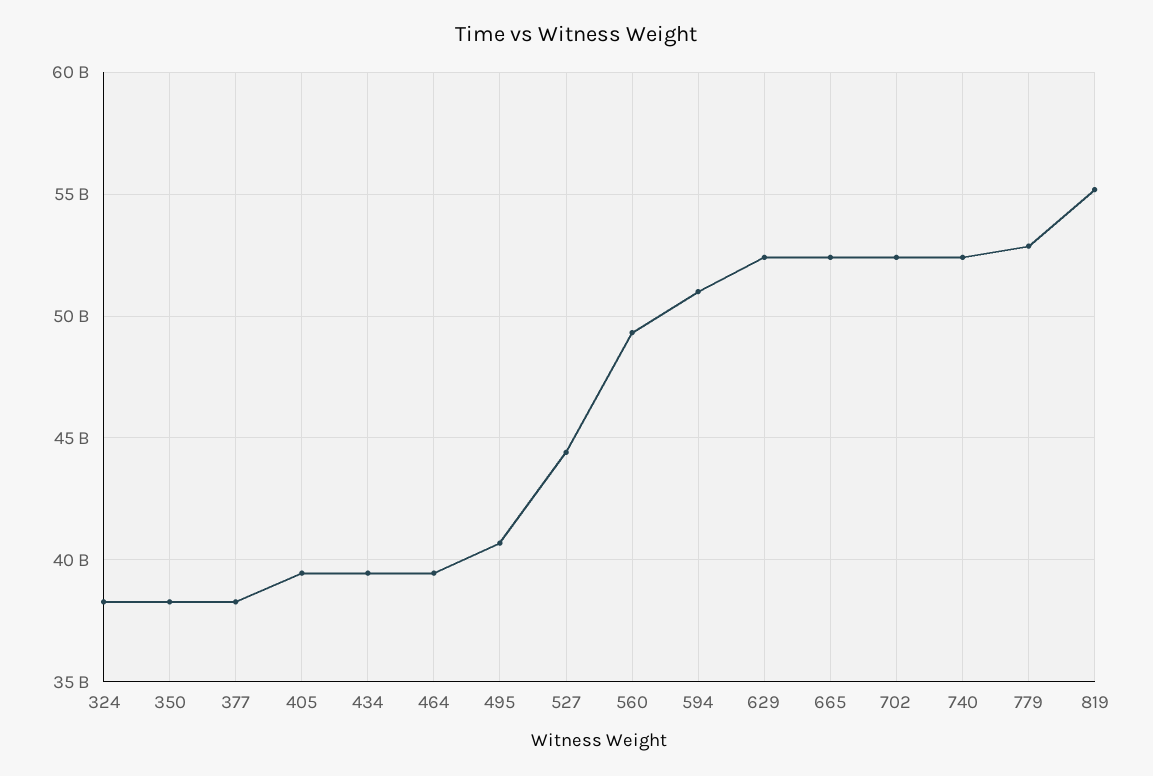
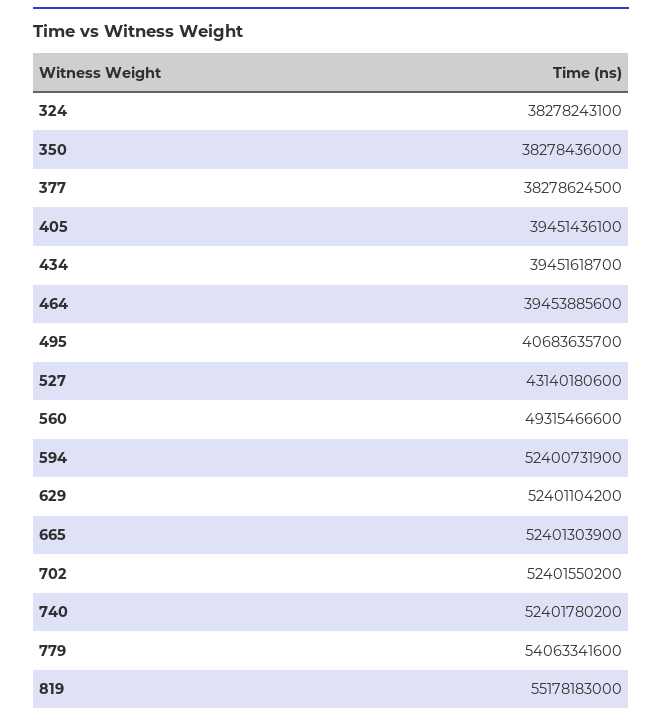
  {
    "324": 38278243100,
    "350": 38278436000,
    "377": 38278624500,
    "405": 39451436100,
    "434": 39451618700,
    "464": 39453885600,
    "495": 40683635700,
-   "527": 44500000000,
+   "527": 43140180600,
    "560": 49315466600,
-   "594": 51000000000,
+   "594": 52400731900,
    "629": 52401104200,
    "665": 52401303900,
    "702": 52401550200,
    "740": 52401780200,
-   "779": 53000000000,
+   "779": 54063341600,
    "819": 55178183000
  }

